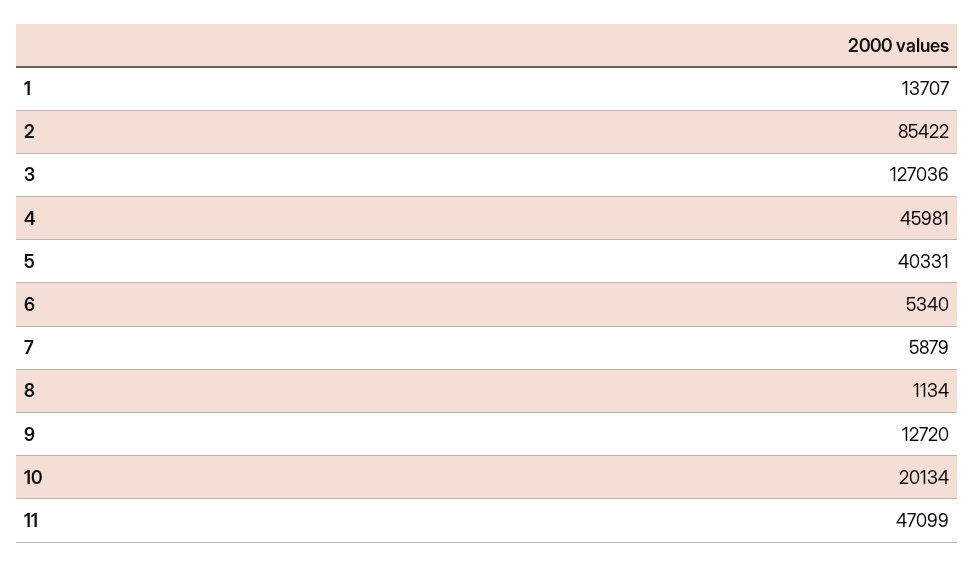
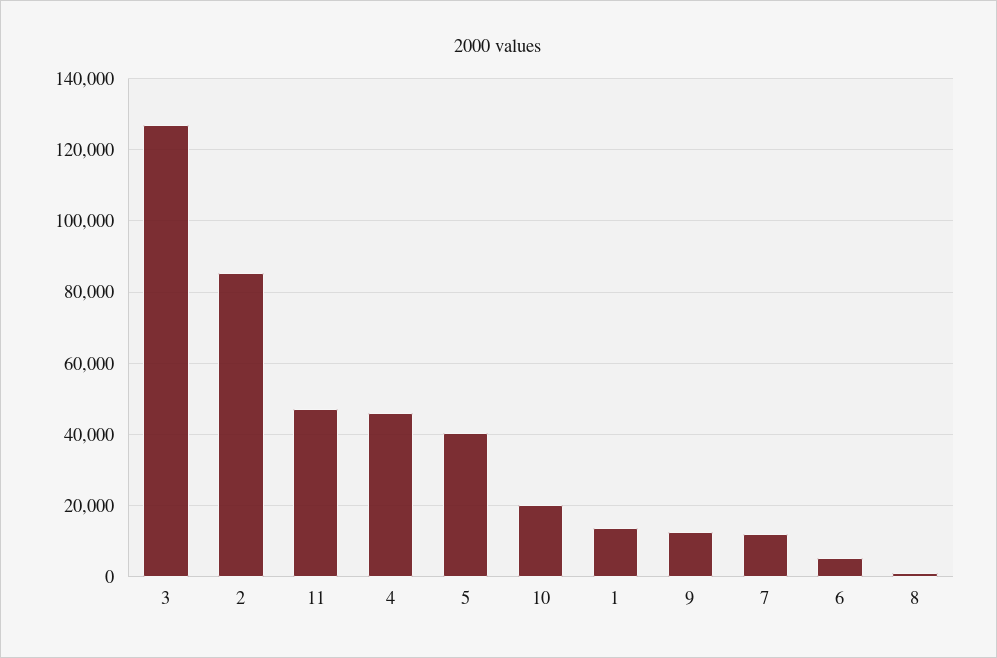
  {
    "1": 13707,
    "2": 85422,
    "3": 127036,
    "4": 45981,
    "5": 40331,
    "6": 5340,
-   "7": 5879,
+   "7": 12000,
    "8": 1134,
    "9": 12720,
    "10": 20134,
    "11": 47099
  }

